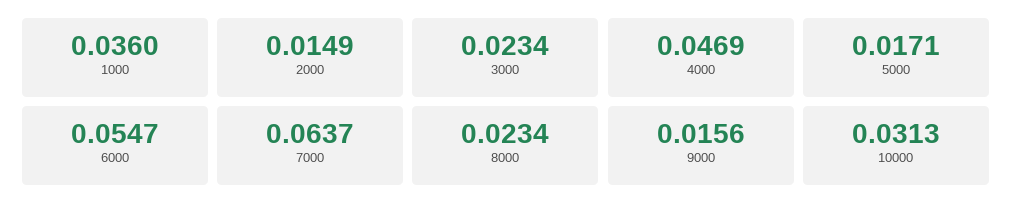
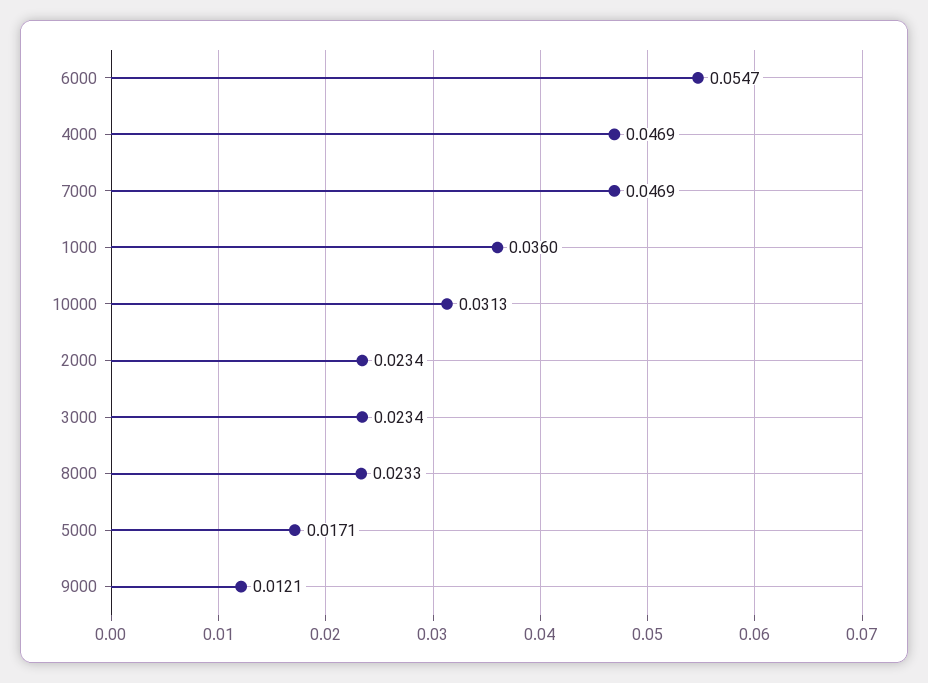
  {
    "1000": 0.036,
-   "2000": 0.0149,
+   "2000": 0.0234,
    "3000": 0.0234,
    "4000": 0.0469,
    "5000": 0.0171,
    "6000": 0.0547,
-   "7000": 0.0637,
+   "7000": 0.0469,
-   "8000": 0.0234,
+   "8000": 0.0233,
-   "9000": 0.0156,
+   "9000": 0.0121,
    "10000": 0.0313
  }

